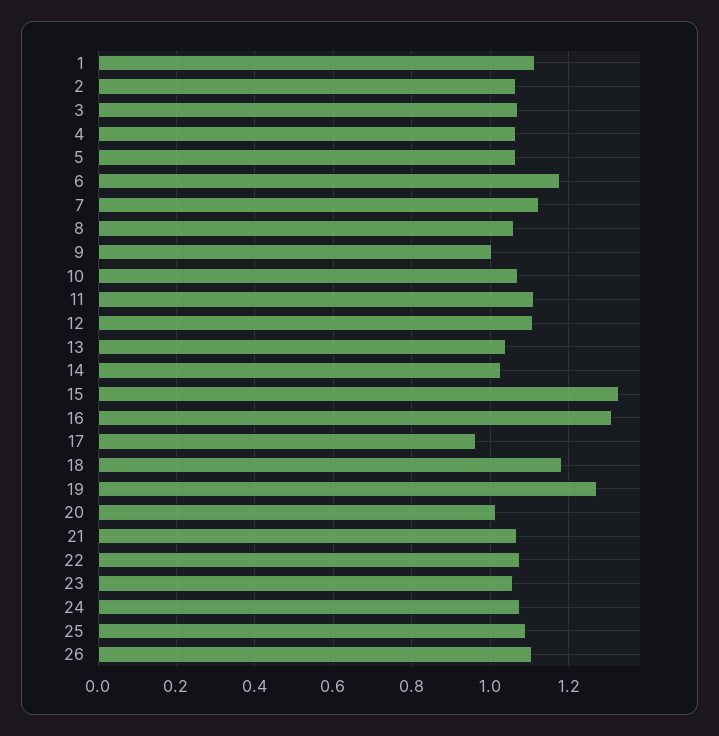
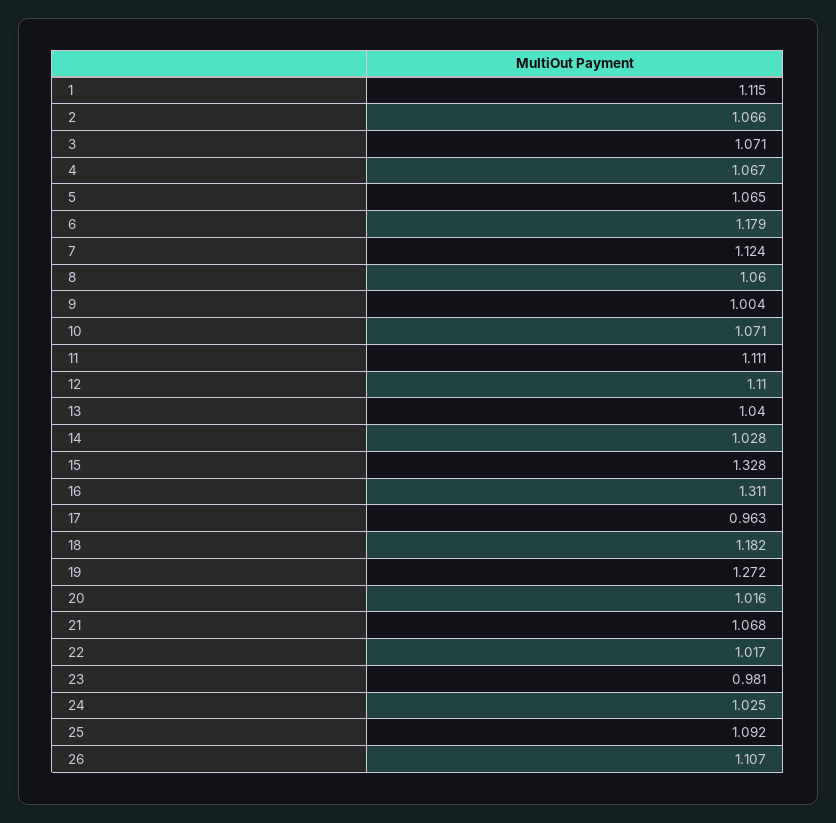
  {
    "1": 1.115,
    "2": 1.066,
    "3": 1.071,
    "4": 1.067,
    "5": 1.065,
    "6": 1.179,
    "7": 1.124,
    "8": 1.06,
    "9": 1.004,
    "10": 1.071,
    "11": 1.111,
    "12": 1.11,
    "13": 1.04,
    "14": 1.028,
    "15": 1.328,
    "16": 1.311,
    "17": 0.963,
    "18": 1.182,
    "19": 1.272,
    "20": 1.016,
    "21": 1.068,
-   "22": 1.08,
+   "22": 1.017,
-   "23": 1.06,
+   "23": 0.981,
-   "24": 1.08,
+   "24": 1.025,
    "25": 1.092,
    "26": 1.107
  }

